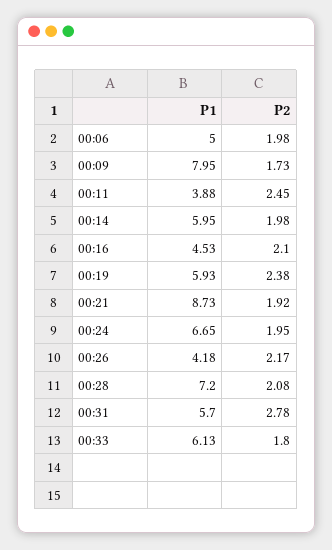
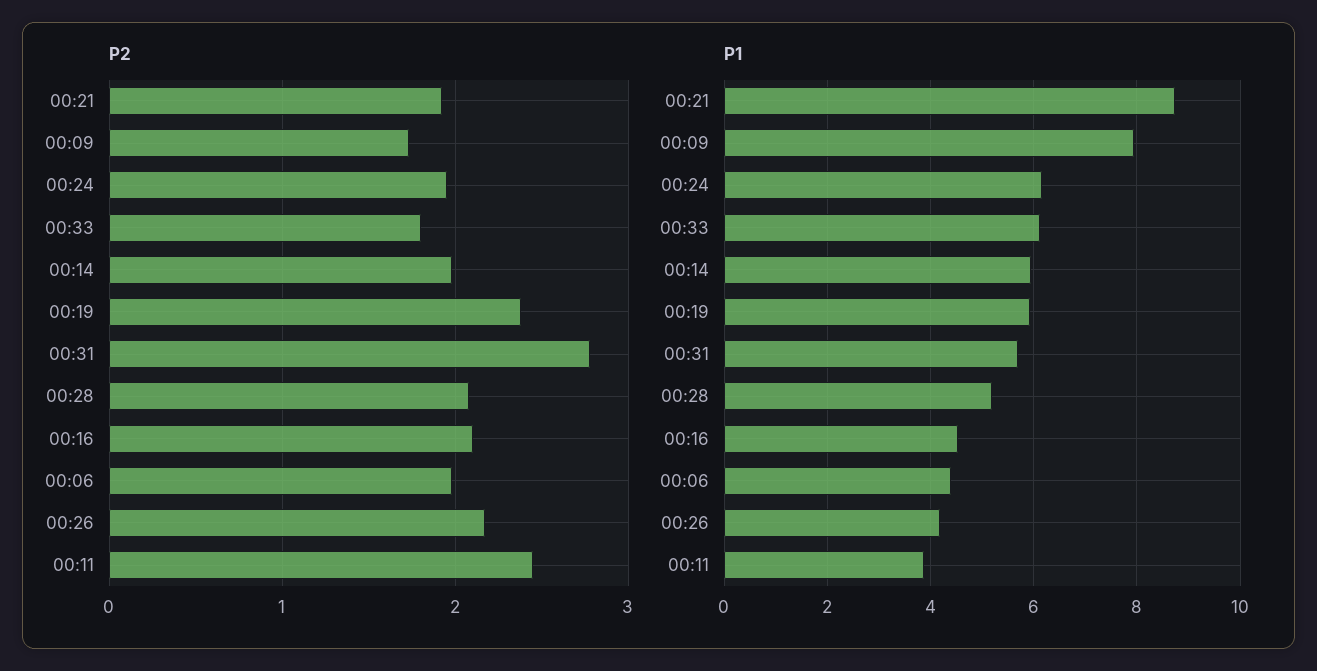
  {
    "P1": {
-     "00:06": 5,
+     "00:06": 4.4,
      "00:09": 7.95,
      "00:11": 3.88,
      "00:14": 5.95,
      "00:16": 4.53,
      "00:19": 5.93,
      "00:21": 8.73,
-     "00:24": 6.65,
+     "00:24": 6.2,
      "00:26": 4.18,
-     "00:28": 7.2,
+     "00:28": 5.2,
      "00:31": 5.7,
      "00:33": 6.13
    },
    "P2": {
      "00:06": 1.98,
      "00:09": 1.73,
      "00:11": 2.45,
      "00:14": 1.98,
      "00:16": 2.1,
      "00:19": 2.38,
      "00:21": 1.92,
      "00:24": 1.95,
      "00:26": 2.17,
      "00:28": 2.08,
      "00:31": 2.78,
      "00:33": 1.8
    }
  }

